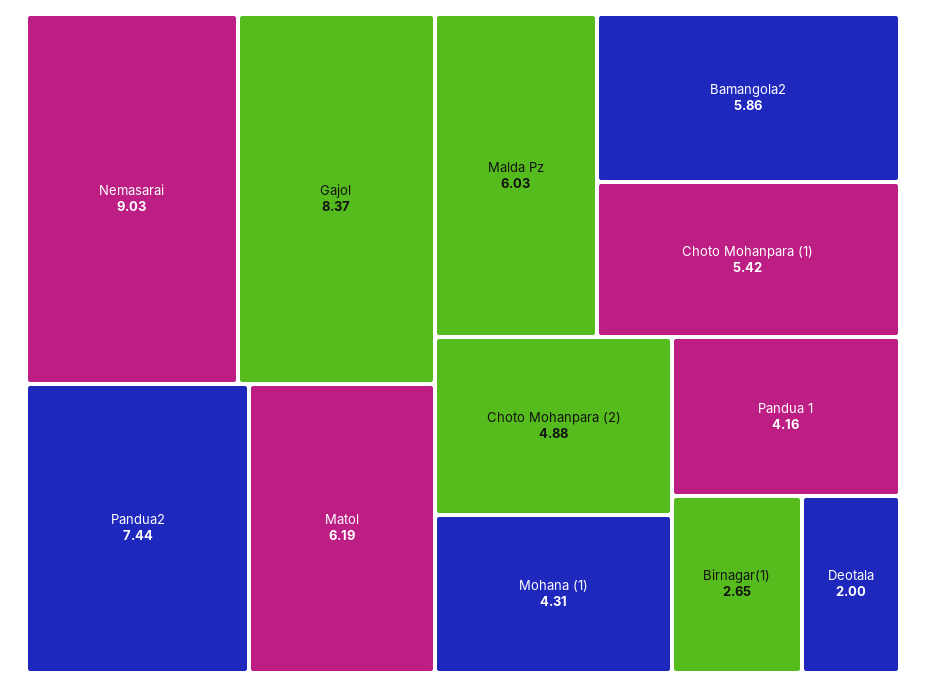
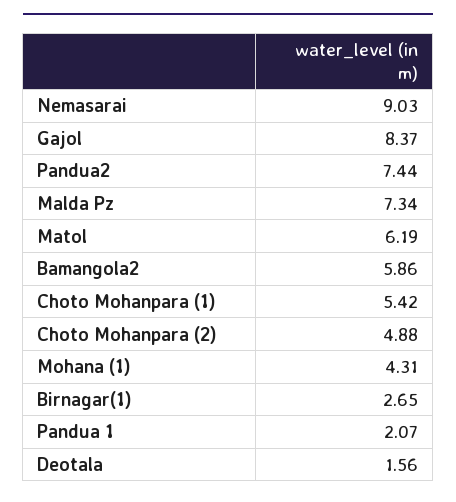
  {
    "Nemasarai": 9.03,
    "Gajol": 8.37,
    "Pandua2": 7.44,
    "Matol": 6.19,
-   "Malda Pz": 6.03,
+   "Malda Pz": 7.34,
    "Bamangola2": 5.86,
    "Choto Mohanpara (1)": 5.42,
    "Choto Mohanpara (2)": 4.88,
    "Mohana (1)": 4.31,
-   "Pandua 1": 4.16,
+   "Pandua 1": 2.07,
    "Birnagar(1)": 2.65,
-   "Deotala": 2
+   "Deotala": 1.56
  }

